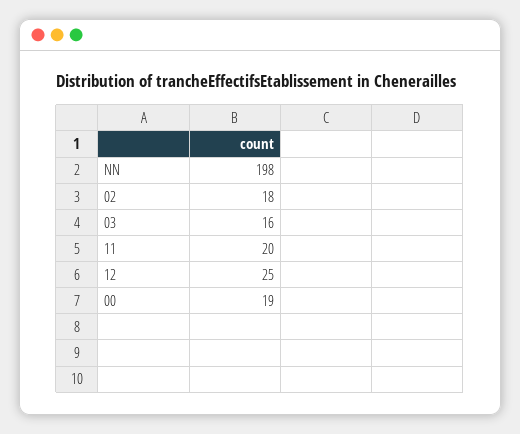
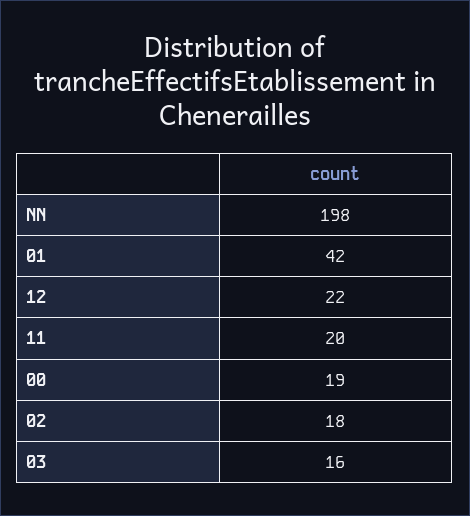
  {
    "NN": 198,
    "02": 18,
    "03": 16,
    "11": 20,
-   "12": 25,
+   "12": 22,
-   "00": 19
+   "00": 19,
+   "01": 42
  }

